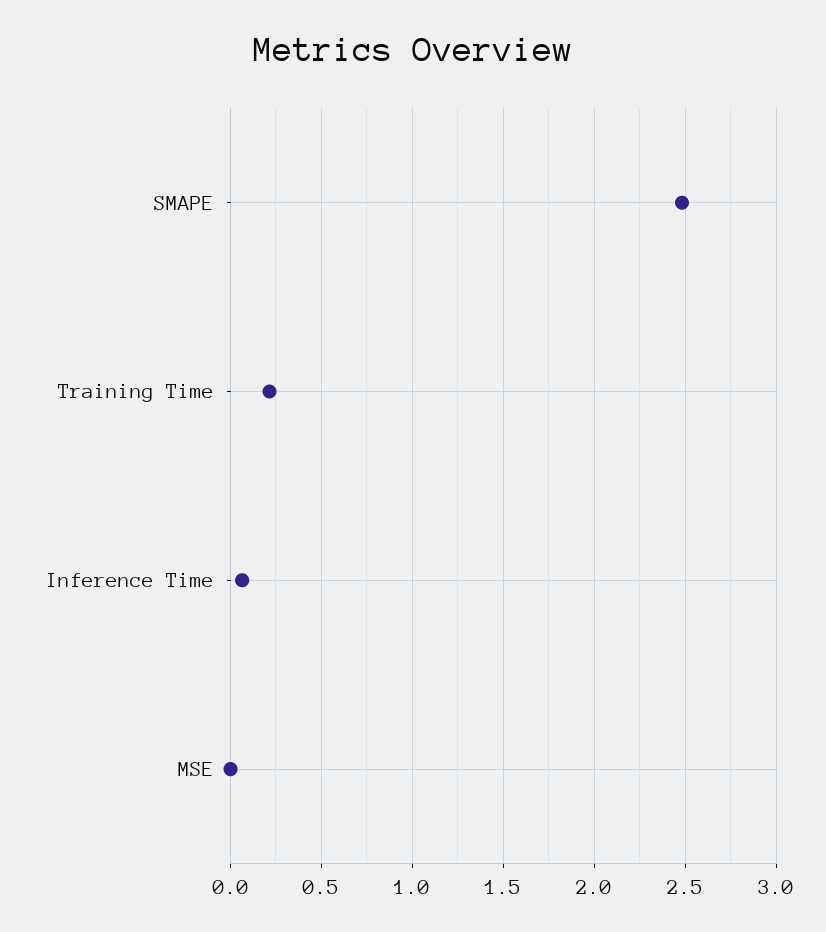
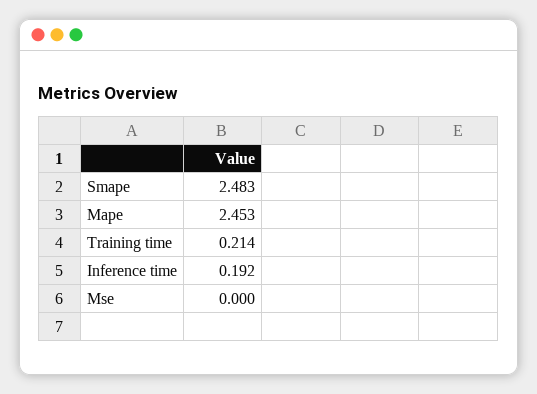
  {
    "SMAPE": 2.483,
    "Training Time": 0.214,
-   "Inference Time": 0.05,
+   "Inference Time": 0.192,
-   "MSE": 0
+   "MSE": 0,
+   "Mape": 2.453
  }

